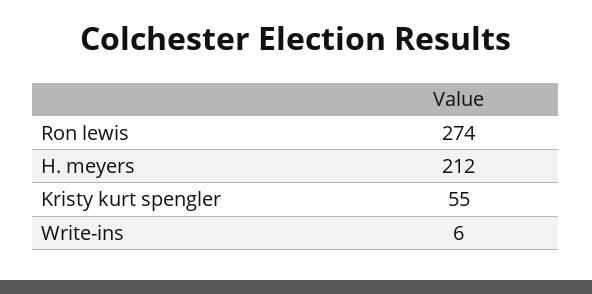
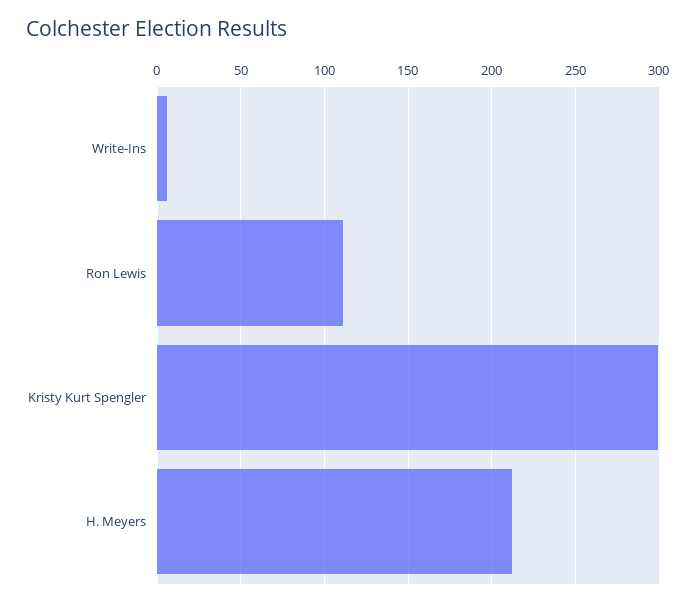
  {
-   "Ron lewis": 274,
+   "Ron lewis": 110,
    "H. meyers": 212,
-   "Kristy kurt spengler": 55,
+   "Kristy kurt spengler": 300,
    "Write-ins": 6
  }

